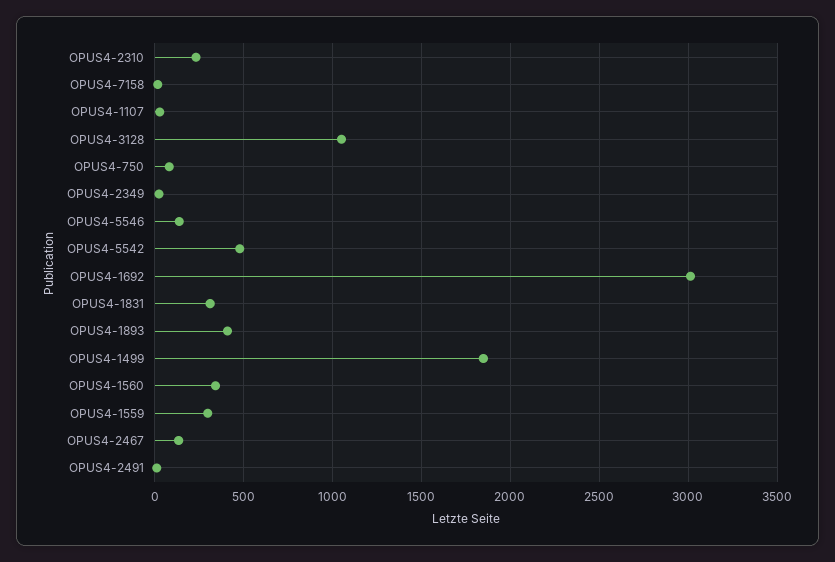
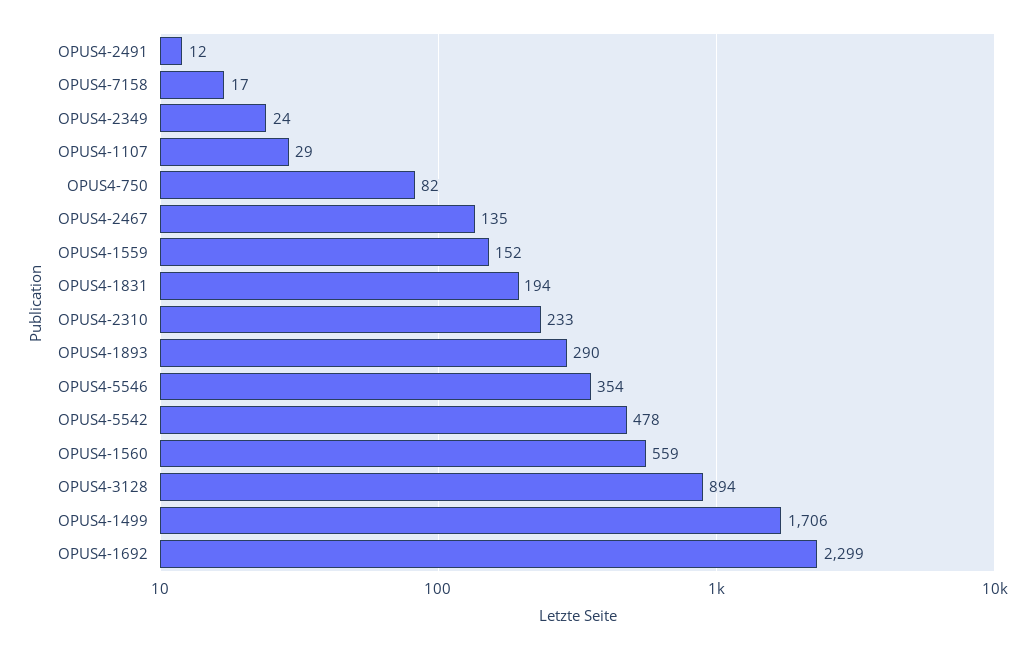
  {
    "OPUS4-2310": 233,
    "OPUS4-7158": 17,
    "OPUS4-1107": 29,
-   "OPUS4-3128": 1050,
+   "OPUS4-3128": 894,
    "OPUS4-750": 82,
    "OPUS4-2349": 24,
-   "OPUS4-5546": 150,
+   "OPUS4-5546": 354,
    "OPUS4-5542": 478,
-   "OPUS4-1692": 3000,
+   "OPUS4-1692": 2299,
-   "OPUS4-1831": 300,
+   "OPUS4-1831": 194,
-   "OPUS4-1893": 400,
+   "OPUS4-1893": 290,
-   "OPUS4-1499": 1850,
+   "OPUS4-1499": 1706,
-   "OPUS4-1560": 350,
+   "OPUS4-1560": 559,
-   "OPUS4-1559": 300,
+   "OPUS4-1559": 152,
    "OPUS4-2467": 135,
    "OPUS4-2491": 12
  }

